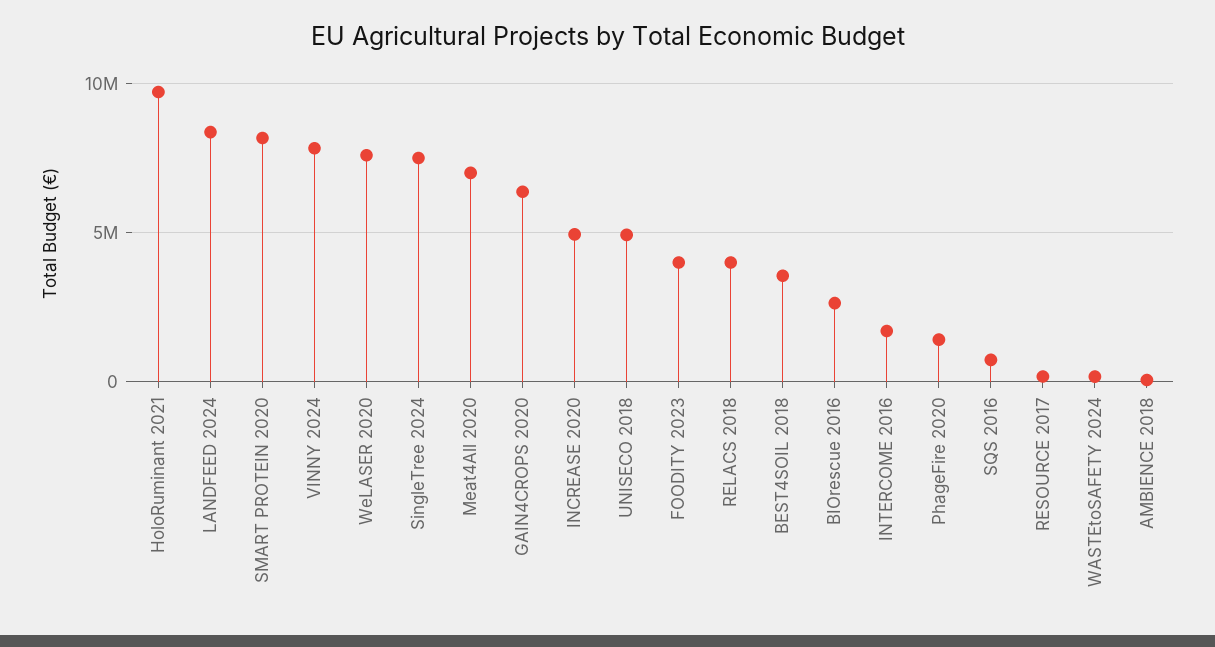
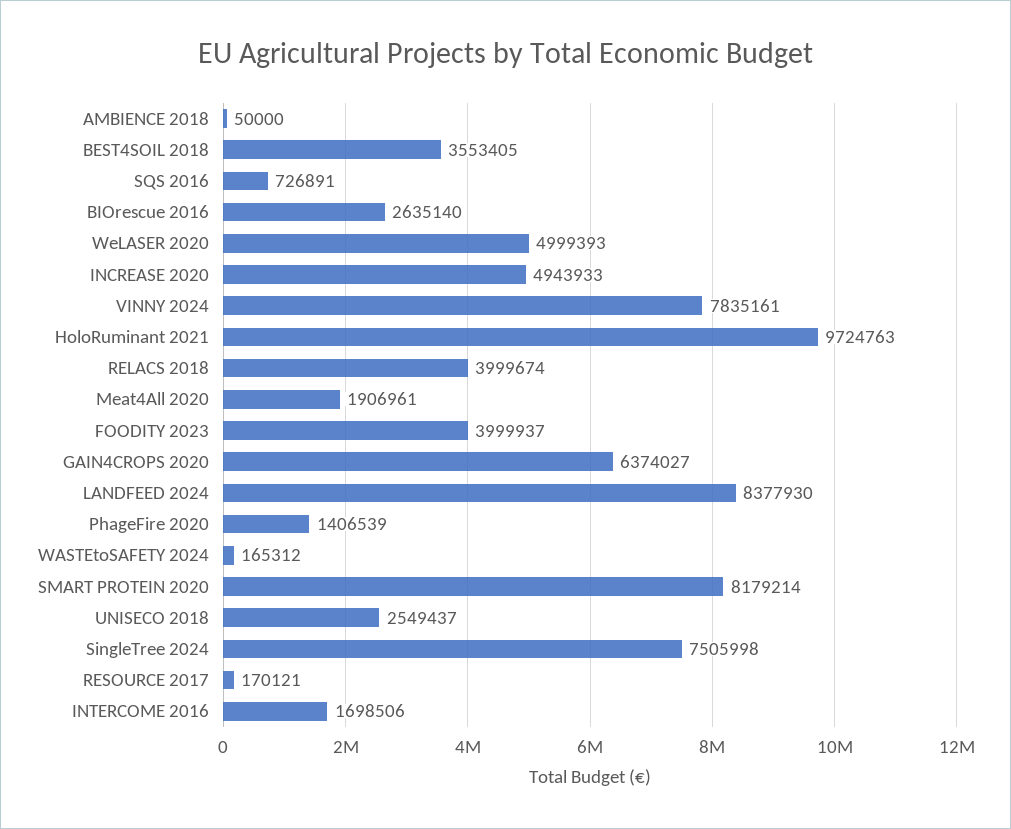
  {
    "HoloRuminant 2021": 9724763,
    "LANDFEED 2024": 8377930,
    "SMART PROTEIN 2020": 8179214,
    "VINNY 2024": 7835161,
-   "WeLASER 2020": 7500000,
+   "WeLASER 2020": 4999393,
    "SingleTree 2024": 7505998,
-   "Meat4All 2020": 7000000,
+   "Meat4All 2020": 1906961,
    "GAIN4CROPS 2020": 6374027,
    "INCREASE 2020": 4943933,
-   "UNISECO 2018": 5000000,
+   "UNISECO 2018": 2549437,
    "FOODITY 2023": 3999937,
    "RELACS 2018": 3999674,
    "BEST4SOIL 2018": 3553405,
    "BIOrescue 2016": 2635140,
    "INTERCOME 2016": 1698506,
    "PhageFire 2020": 1406539,
    "SQS 2016": 726891,
    "RESOURCE 2017": 170121,
    "WASTEtoSAFETY 2024": 165312,
    "AMBIENCE 2018": 50000
  }

